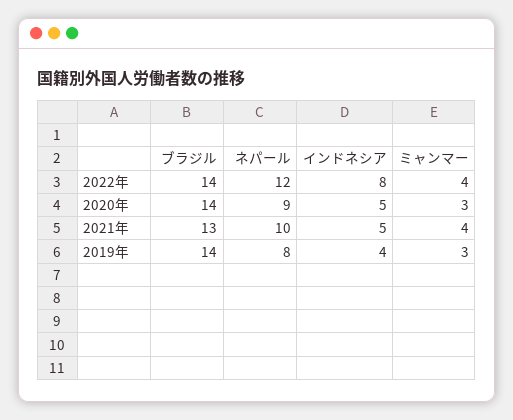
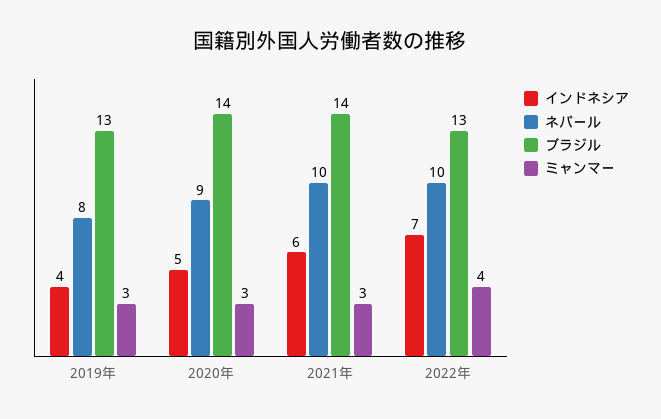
  {
    "ブラジル": {
-     "2022年": 14,
+     "2022年": 13,
      "2020年": 14,
-     "2021年": 13,
+     "2021年": 14,
-     "2019年": 14
+     "2019年": 13
    },
    "ネパール": {
-     "2022年": 12,
+     "2022年": 10,
      "2020年": 9,
      "2021年": 10,
      "2019年": 8
    },
    "インドネシア": {
-     "2022年": 8,
+     "2022年": 7,
      "2020年": 5,
-     "2021年": 5,
+     "2021年": 6,
      "2019年": 4
    },
    "ミャンマー": {
      "2022年": 4,
      "2020年": 3,
-     "2021年": 4,
+     "2021年": 3,
      "2019年": 3
    }
  }

